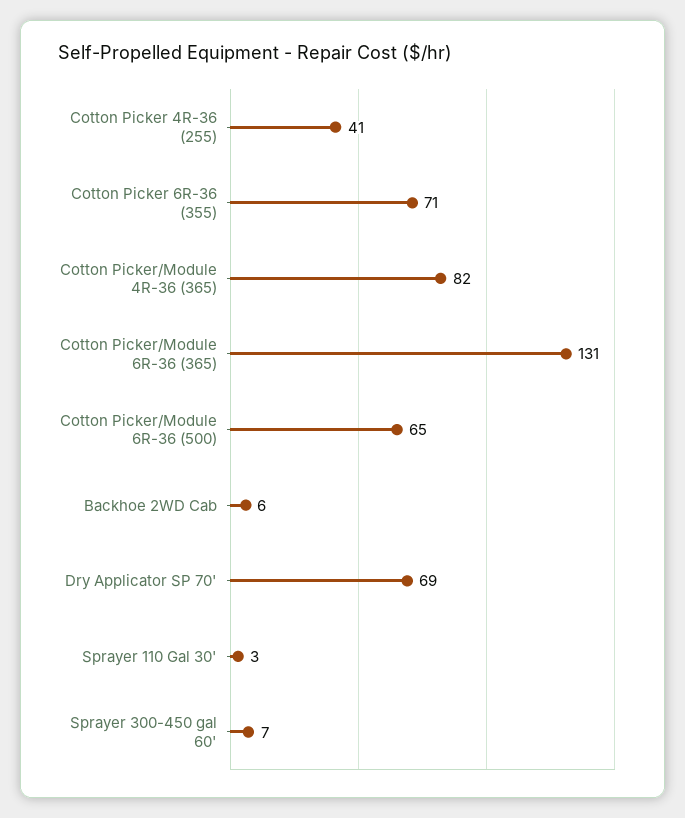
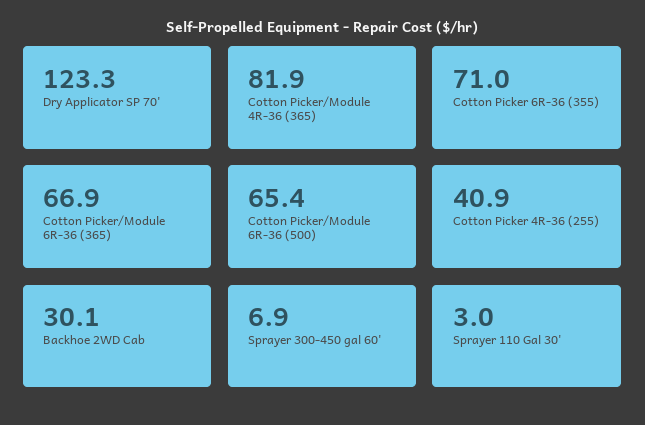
  {
    "Cotton Picker 4R-36 (255)": 40.9,
    "Cotton Picker 6R-36 (355)": 71,
    "Cotton Picker/Module 4R-36 (365)": 81.9,
-   "Cotton Picker/Module 6R-36 (365)": 131,
+   "Cotton Picker/Module 6R-36 (365)": 66.9,
    "Cotton Picker/Module 6R-36 (500)": 65.4,
-   "Backhoe 2WD Cab": 6,
+   "Backhoe 2WD Cab": 30.1,
-   "Dry Applicator SP 70'": 69,
+   "Dry Applicator SP 70'": 123.3,
    "Sprayer 110 Gal 30'": 3,
    "Sprayer 300-450 gal 60'": 6.9
  }

